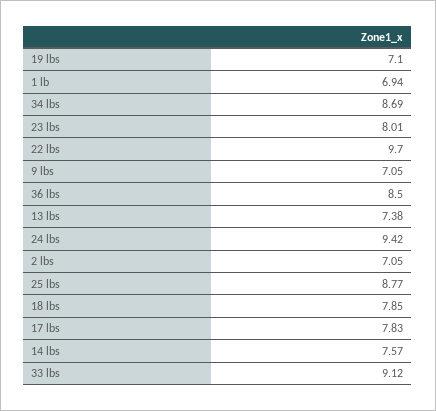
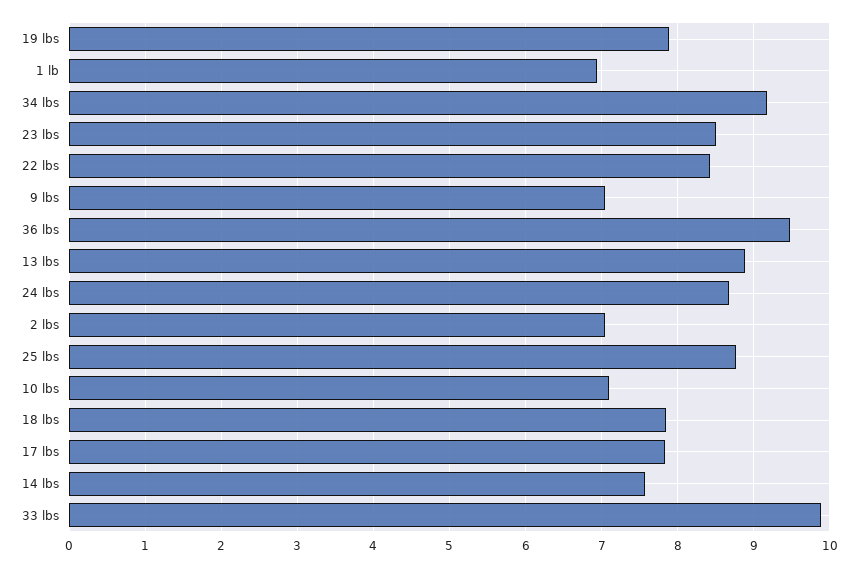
  {
-   "19 lbs": 7.1,
+   "19 lbs": 7.9,
    "1 lb": 6.94,
-   "34 lbs": 8.69,
+   "34 lbs": 9.2,
-   "23 lbs": 8.01,
+   "23 lbs": 8.5,
-   "22 lbs": 9.7,
+   "22 lbs": 8.4,
    "9 lbs": 7.05,
-   "36 lbs": 8.5,
+   "36 lbs": 9.5,
-   "13 lbs": 7.38,
+   "13 lbs": 8.9,
-   "24 lbs": 9.42,
+   "24 lbs": 8.7,
    "2 lbs": 7.05,
    "25 lbs": 8.77,
    "18 lbs": 7.85,
    "17 lbs": 7.83,
    "14 lbs": 7.57,
-   "33 lbs": 9.12
+   "33 lbs": 9.9,
+   "10 lbs": 7.1
  }

